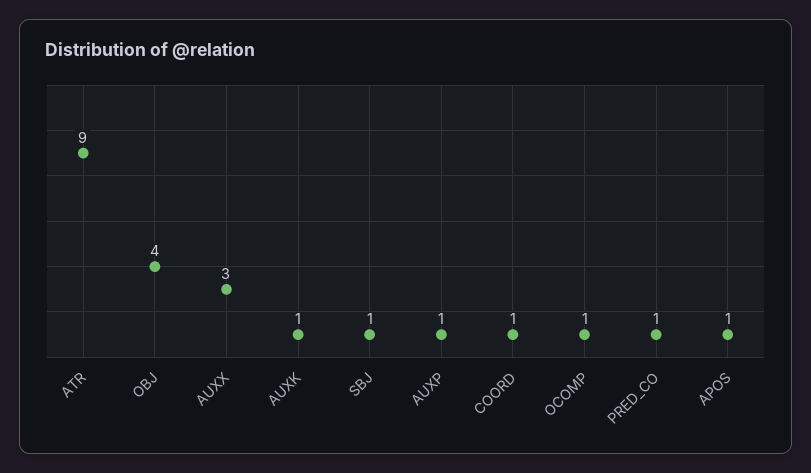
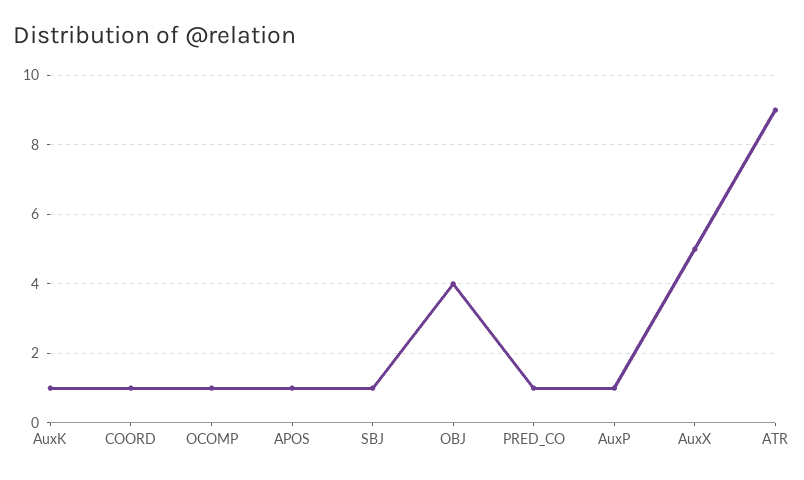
  {
    "ATR": 9,
    "OBJ": 4,
-   "AUXX": 3,
+   "AUXX": 5,
    "AUXK": 1,
    "SBJ": 1,
    "AUXP": 1,
    "COORD": 1,
    "OCOMP": 1,
    "PRED_CO": 1,
    "APOS": 1
  }

